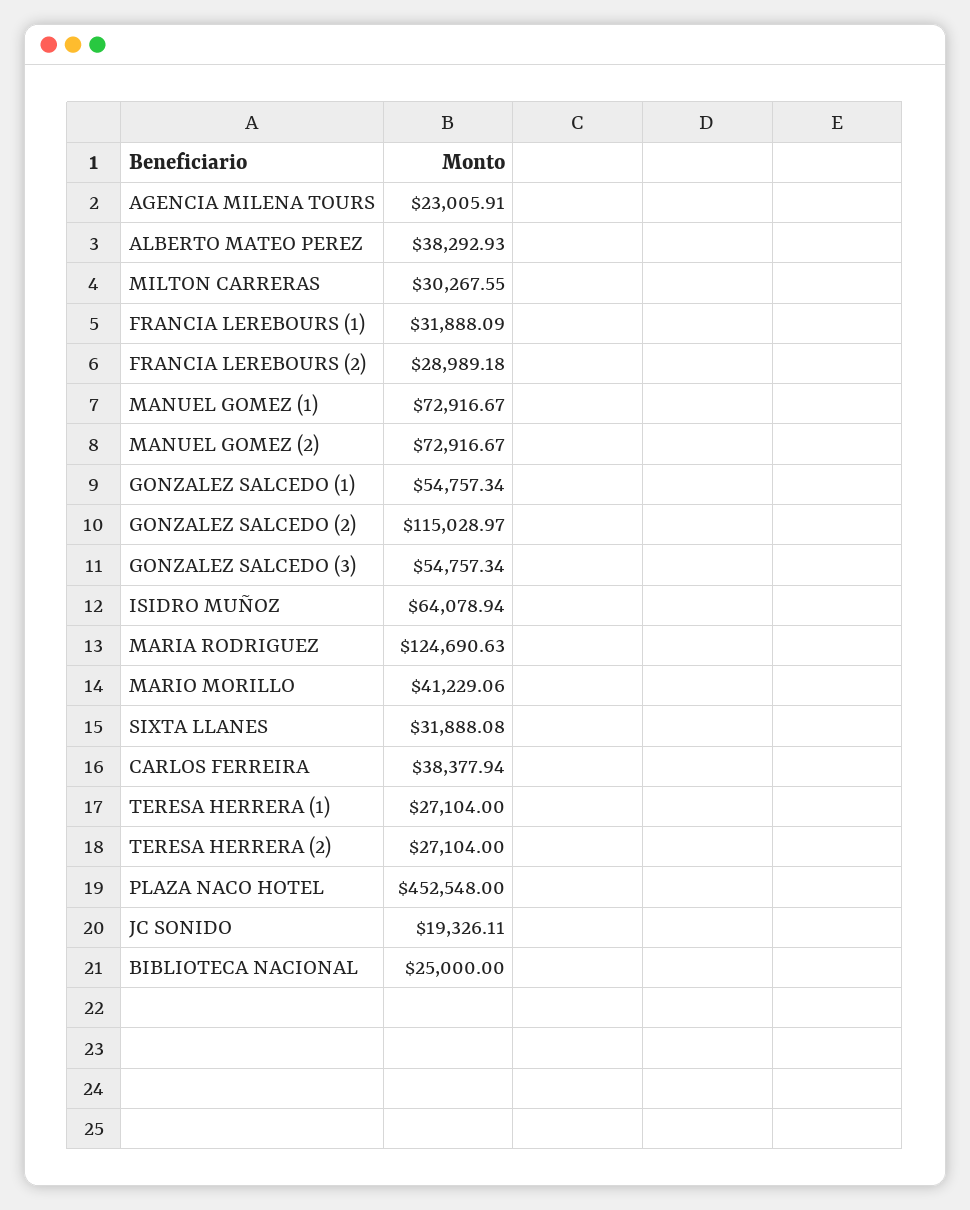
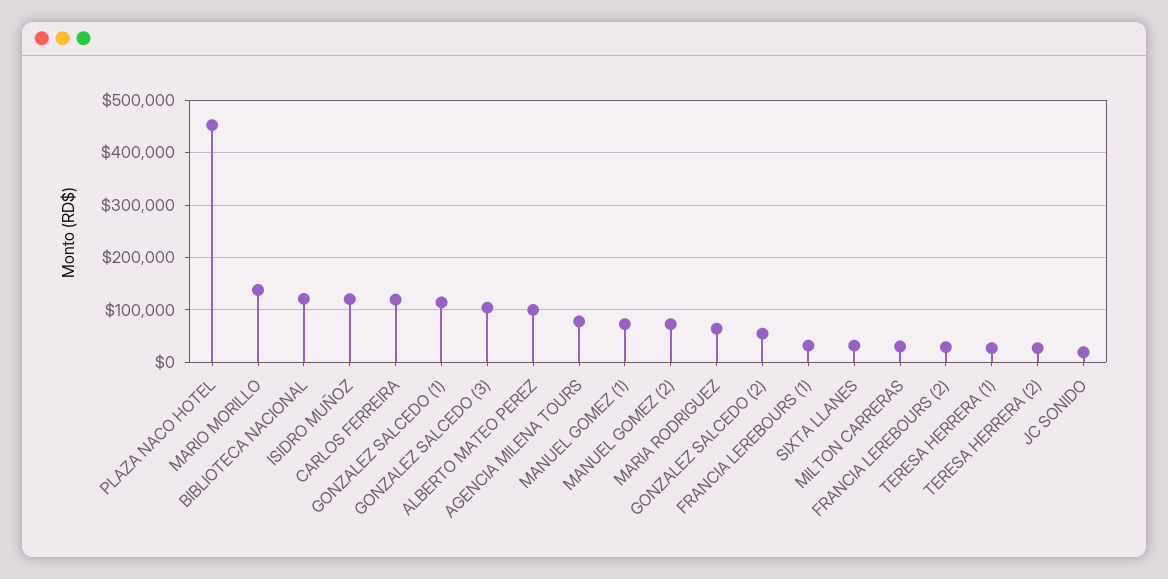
  {
-   "AGENCIA MILENA TOURS": 23005.91,
+   "AGENCIA MILENA TOURS": 80000,
-   "ALBERTO MATEO PEREZ": 38292.93,
+   "ALBERTO MATEO PEREZ": 100000,
    "MILTON CARRERAS": 30267.55,
    "FRANCIA LEREBOURS (1)": 31888.09,
    "FRANCIA LEREBOURS (2)": 28989.18,
    "MANUEL GOMEZ (1)": 72916.67,
    "MANUEL GOMEZ (2)": 72916.67,
-   "GONZALEZ SALCEDO (1)": 54757.34,
+   "GONZALEZ SALCEDO (1)": 120000,
-   "GONZALEZ SALCEDO (2)": 115028.97,
+   "GONZALEZ SALCEDO (2)": 60000,
-   "GONZALEZ SALCEDO (3)": 54757.34,
+   "GONZALEZ SALCEDO (3)": 100000,
-   "ISIDRO MUÑOZ": 64078.94,
+   "ISIDRO MUÑOZ": 120000,
-   "MARIA RODRIGUEZ": 124690.63,
+   "MARIA RODRIGUEZ": 60000,
-   "MARIO MORILLO": 41229.06,
+   "MARIO MORILLO": 140000,
    "SIXTA LLANES": 31888.08,
-   "CARLOS FERREIRA": 38377.94,
+   "CARLOS FERREIRA": 120000,
    "TERESA HERRERA (1)": 27104,
    "TERESA HERRERA (2)": 27104,
    "PLAZA NACO HOTEL": 452548,
    "JC SONIDO": 19326.11,
-   "BIBLIOTECA NACIONAL": 25000
+   "BIBLIOTECA NACIONAL": 120000
  }

